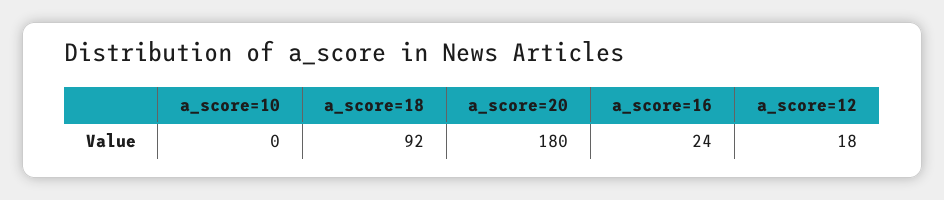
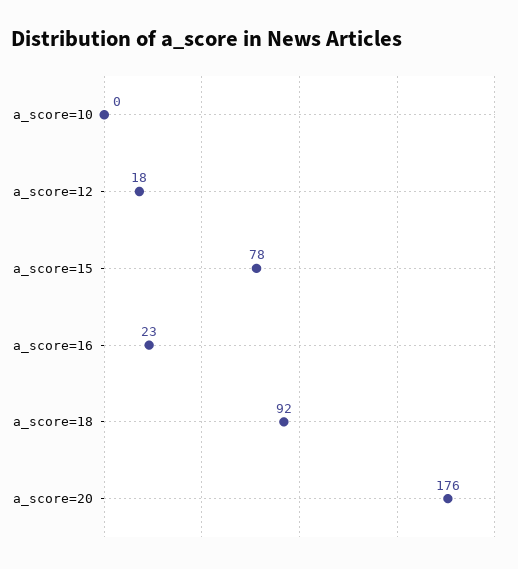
  {
    "a_score=10": 0,
    "a_score=18": 92,
-   "a_score=20": 180,
+   "a_score=20": 176,
-   "a_score=16": 24,
+   "a_score=16": 23,
-   "a_score=12": 18
+   "a_score=12": 18,
+   "a_score=15": 78
  }

